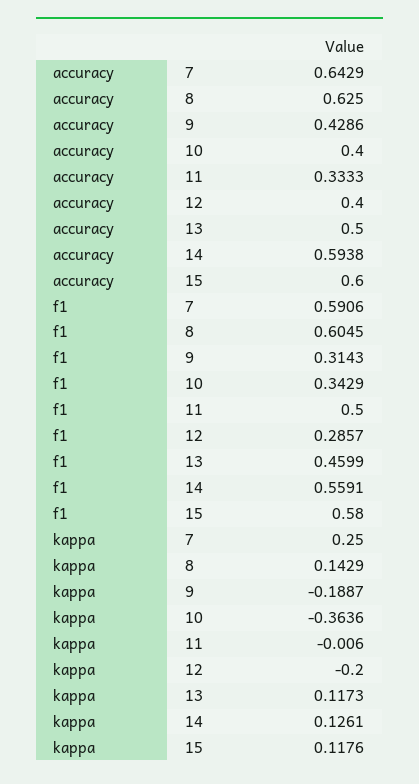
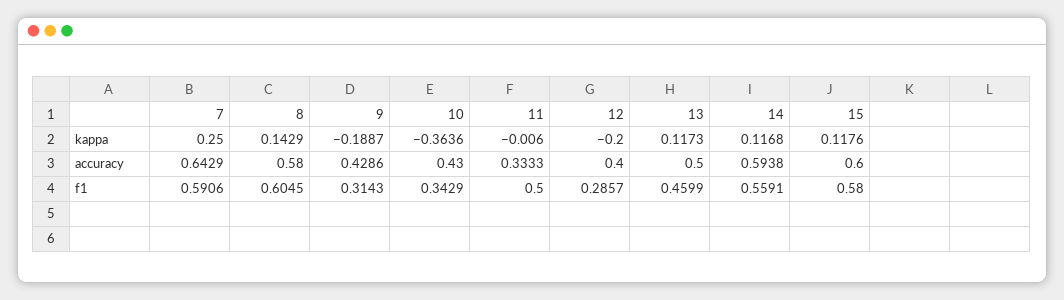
  {
    "accuracy": {
      "7": 0.6429,
-     "8": 0.625,
+     "8": 0.58,
      "9": 0.4286,
-     "10": 0.4,
+     "10": 0.43,
      "11": 0.3333,
      "12": 0.4,
      "13": 0.5,
      "14": 0.5938,
      "15": 0.6
    },
    "f1": {
      "7": 0.5906,
      "8": 0.6045,
      "9": 0.3143,
      "10": 0.3429,
      "11": 0.5,
      "12": 0.2857,
      "13": 0.4599,
      "14": 0.5591,
      "15": 0.58
    },
    "kappa": {
      "7": 0.25,
      "8": 0.1429,
      "9": -0.1887,
      "10": -0.3636,
      "11": -0.006,
      "12": -0.2,
      "13": 0.1173,
-     "14": 0.1261,
+     "14": 0.1168,
      "15": 0.1176
    }
  }

